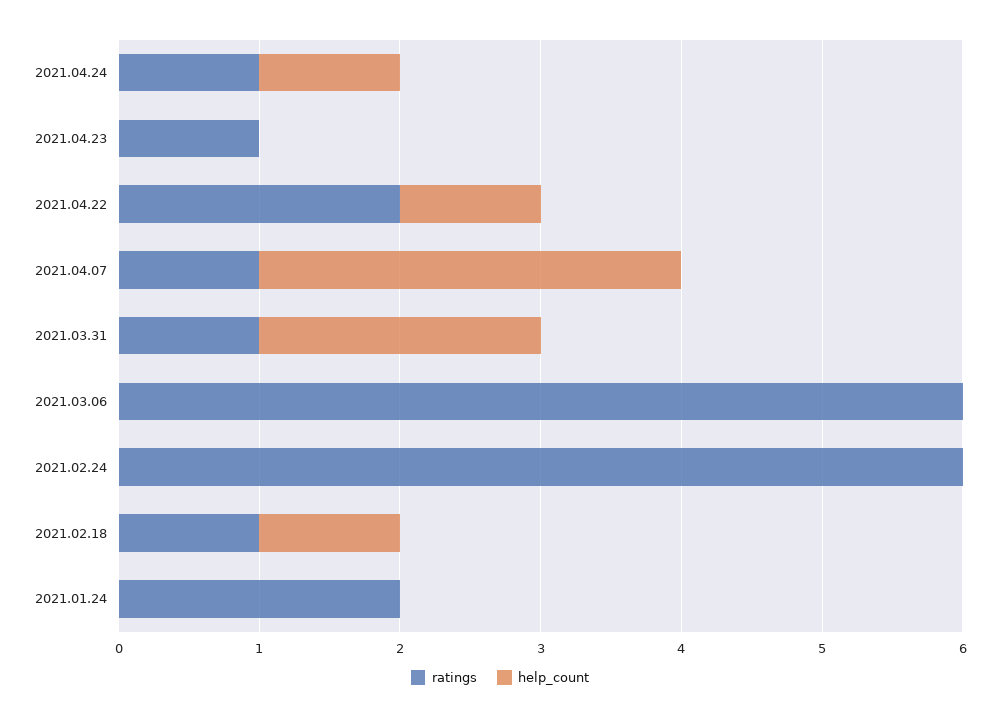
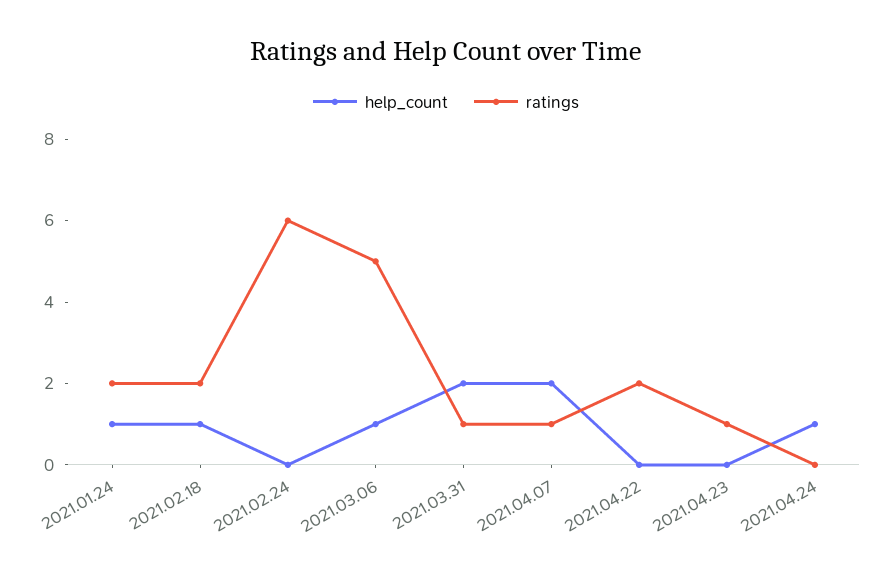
  {
    "ratings": {
-     "2021.04.24": 1,
+     "2021.04.24": 0,
      "2021.04.23": 1,
      "2021.04.22": 2,
      "2021.04.07": 1,
      "2021.03.31": 1,
-     "2021.03.06": 6,
+     "2021.03.06": 5,
      "2021.02.24": 6,
-     "2021.02.18": 1,
+     "2021.02.18": 2,
      "2021.01.24": 2
    },
    "help_count": {
      "2021.04.24": 1,
      "2021.04.23": 0,
-     "2021.04.22": 1,
+     "2021.04.22": 0,
-     "2021.04.07": 3,
+     "2021.04.07": 2,
      "2021.03.31": 2,
-     "2021.03.06": 0,
+     "2021.03.06": 1,
      "2021.02.24": 0,
      "2021.02.18": 1,
-     "2021.01.24": 0
+     "2021.01.24": 1
    }
  }

